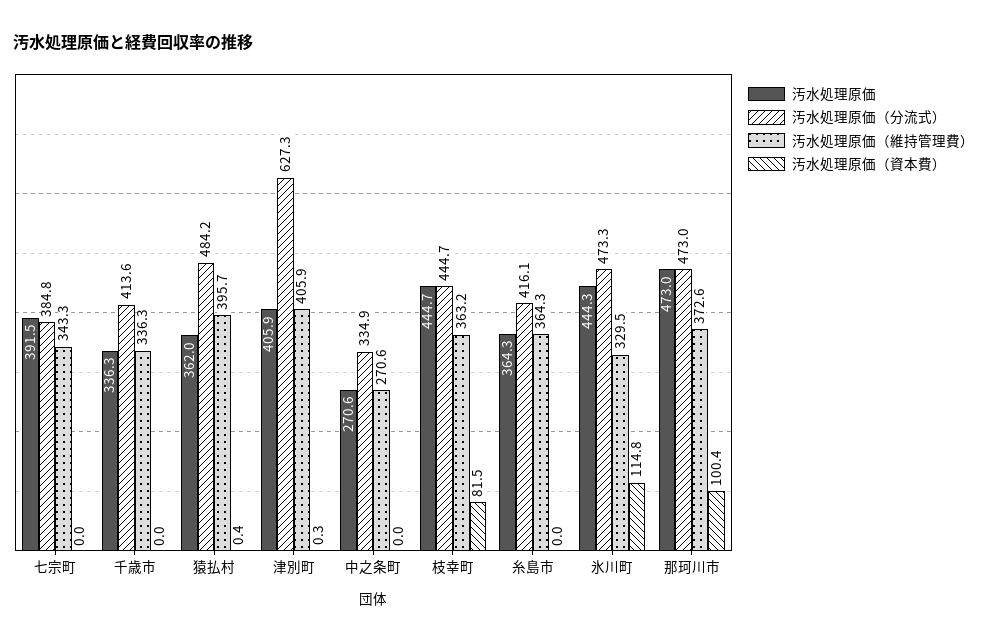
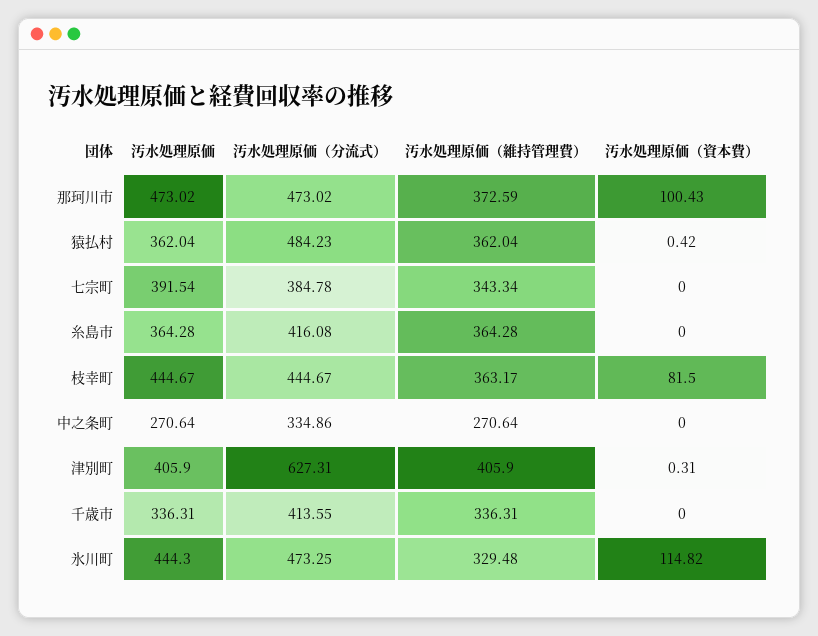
  {
    "汚水処理原価": {
      "七宗町": 391.54,
      "千歳市": 336.31,
      "猿払村": 362.04,
      "津別町": 405.9,
      "中之条町": 270.64,
      "枝幸町": 444.67,
      "糸島市": 364.28,
      "氷川町": 444.3,
      "那珂川市": 473.02
    },
    "汚水処理原価（分流式）": {
      "七宗町": 384.78,
      "千歳市": 413.55,
      "猿払村": 484.23,
      "津別町": 627.31,
      "中之条町": 334.86,
      "枝幸町": 444.67,
      "糸島市": 416.08,
      "氷川町": 473.25,
      "那珂川市": 473.02
    },
    "汚水処理原価（維持管理費）": {
      "七宗町": 343.34,
      "千歳市": 336.31,
-     "猿払村": 395.7,
+     "猿払村": 362.04,
      "津別町": 405.9,
      "中之条町": 270.64,
      "枝幸町": 363.17,
      "糸島市": 364.28,
      "氷川町": 329.48,
      "那珂川市": 372.59
    },
    "汚水処理原価（資本費）": {
      "七宗町": 0,
      "千歳市": 0,
      "猿払村": 0.42,
      "津別町": 0.31,
      "中之条町": 0,
      "枝幸町": 81.5,
      "糸島市": 0,
      "氷川町": 114.82,
      "那珂川市": 100.43
    }
  }

